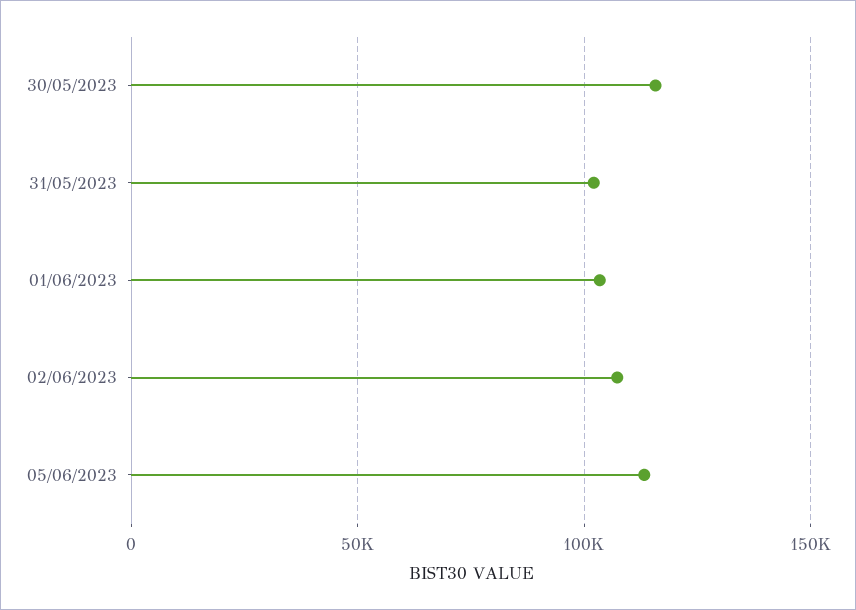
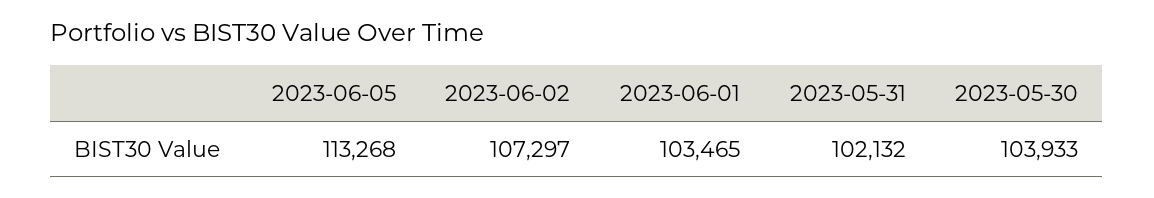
  {
-   "30/05/2023": 115000,
+   "30/05/2023": 103933,
    "31/05/2023": 102132,
    "01/06/2023": 103465,
    "02/06/2023": 107297,
    "05/06/2023": 113268
  }

